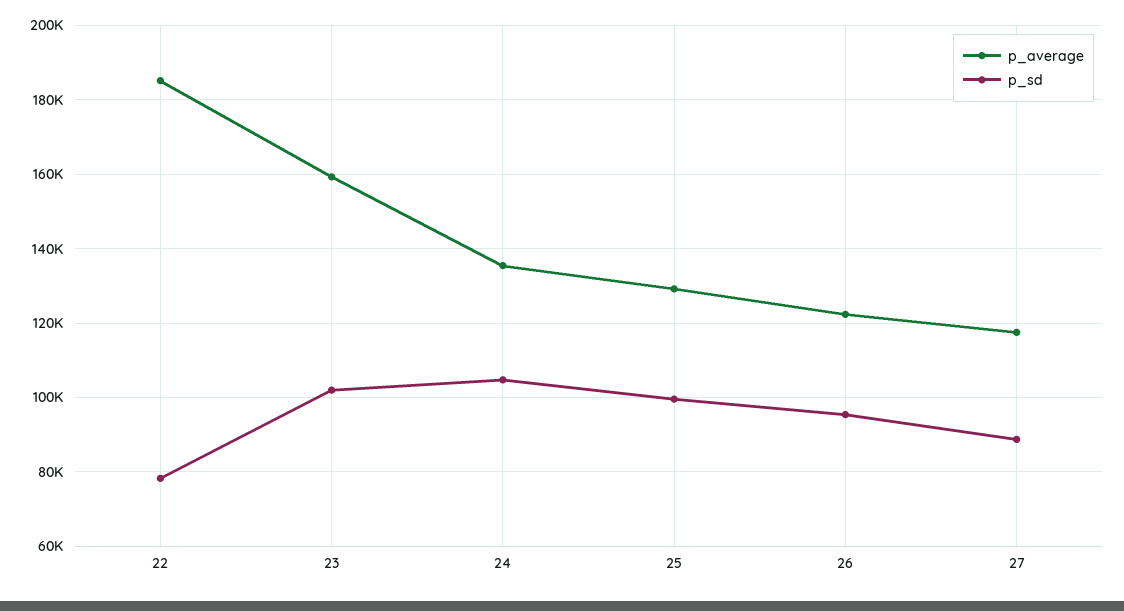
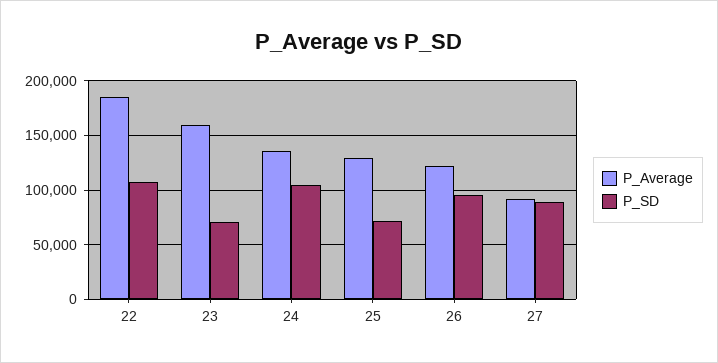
  {
    "p_average": {
      "22": 186000,
      "23": 160000,
      "24": 136000,
      "25": 130000,
      "26": 122000,
-     "27": 118000
+     "27": 90000
    },
    "p_sd": {
-     "22": 78000,
+     "22": 110000,
-     "23": 102000,
+     "23": 70000,
      "24": 104000,
-     "25": 100000,
+     "25": 70000,
      "26": 96000,
      "27": 88000
    }
  }

